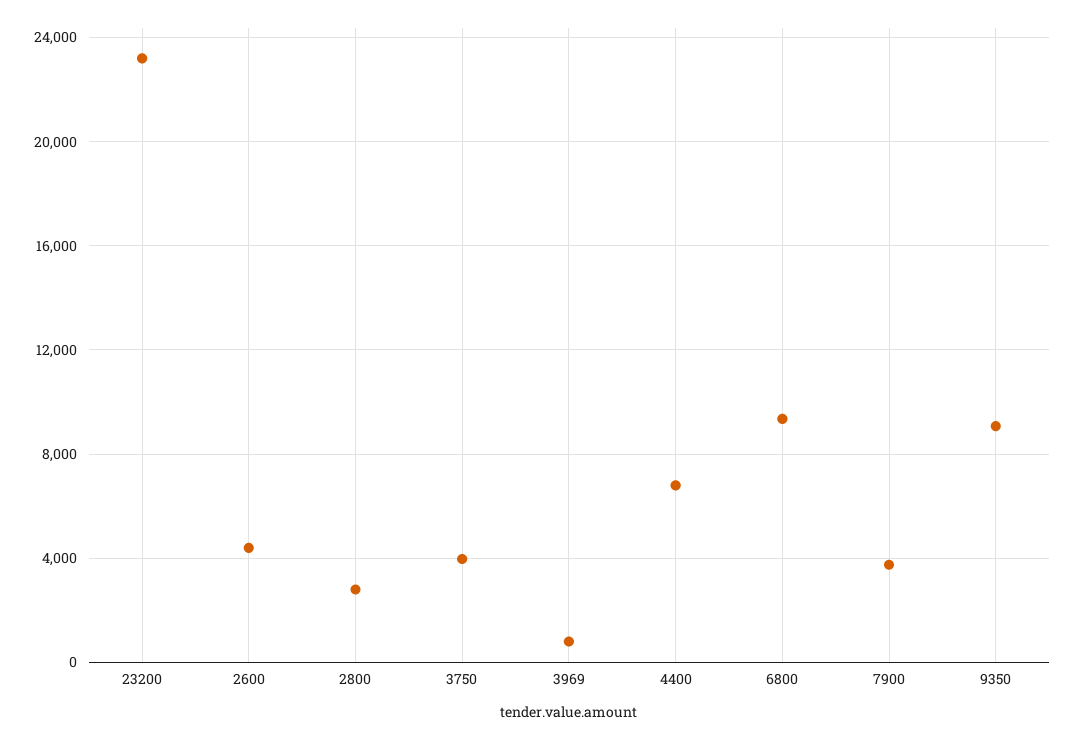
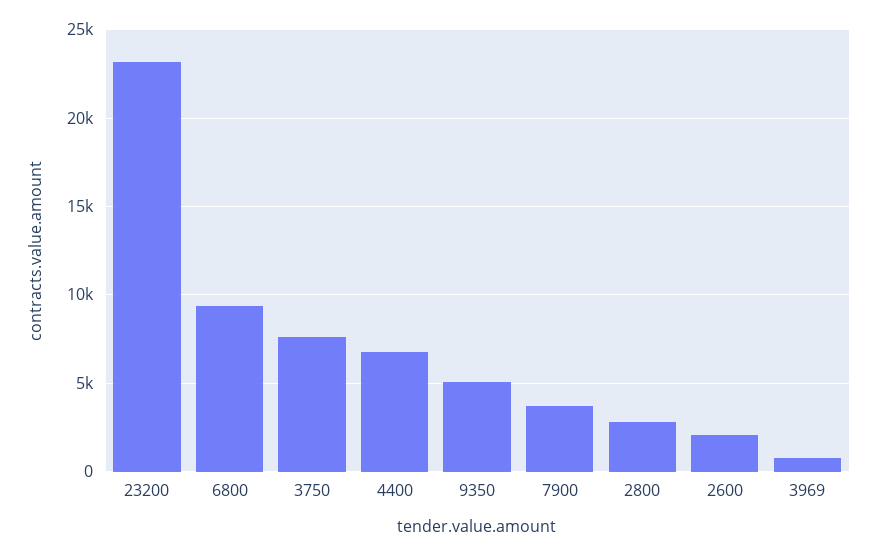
  {
    "23200": 23000,
-   "2600": 4500,
+   "2600": 2000,
    "2800": 3000,
-   "3750": 4000,
+   "3750": 7500,
    "3969": 1000,
    "4400": 7000,
    "6800": 9500,
    "7900": 4000,
-   "9350": 9000
+   "9350": 5000
  }

